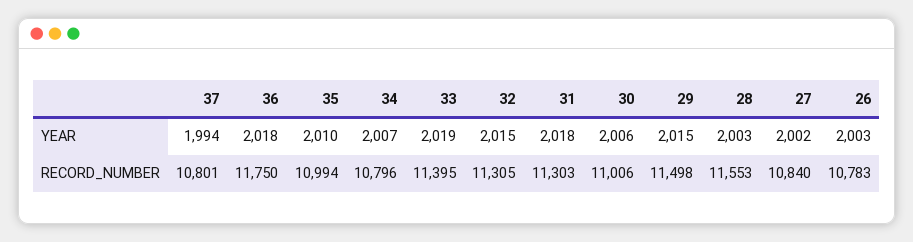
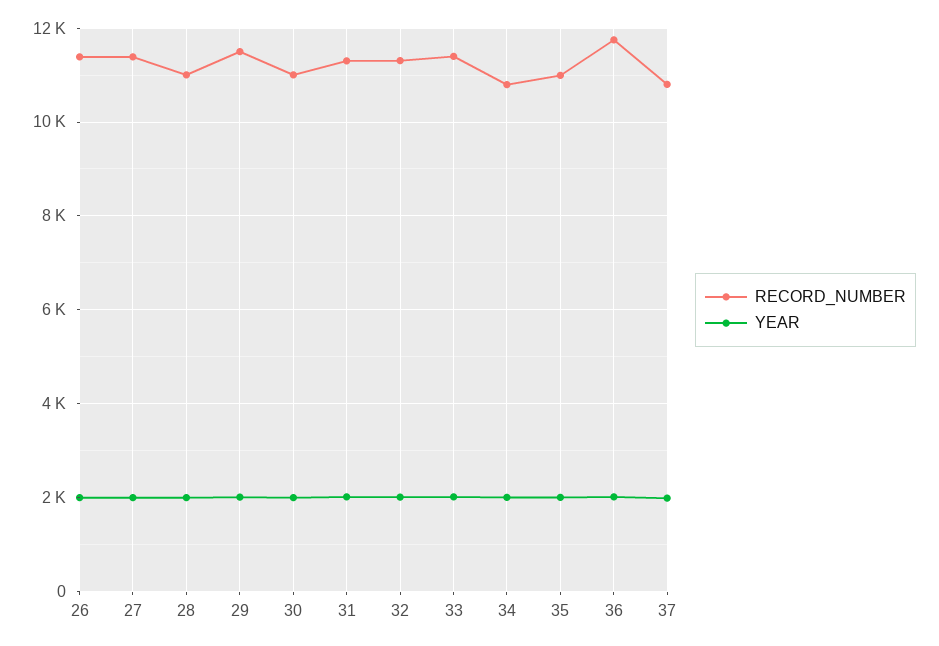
  {
    "YEAR": {
      "37": 1994,
      "36": 2018,
      "35": 2010,
      "34": 2007,
      "33": 2019,
      "32": 2015,
      "31": 2018,
      "30": 2006,
      "29": 2015,
      "28": 2003,
      "27": 2002,
      "26": 2003
    },
    "RECORD_NUMBER": {
      "37": 10801,
      "36": 11750,
      "35": 10994,
      "34": 10796,
      "33": 11395,
      "32": 11305,
      "31": 11303,
      "30": 11006,
      "29": 11498,
-     "28": 11553,
+     "28": 11000,
-     "27": 10840,
+     "27": 11400,
-     "26": 10783
+     "26": 11400
    }
  }

